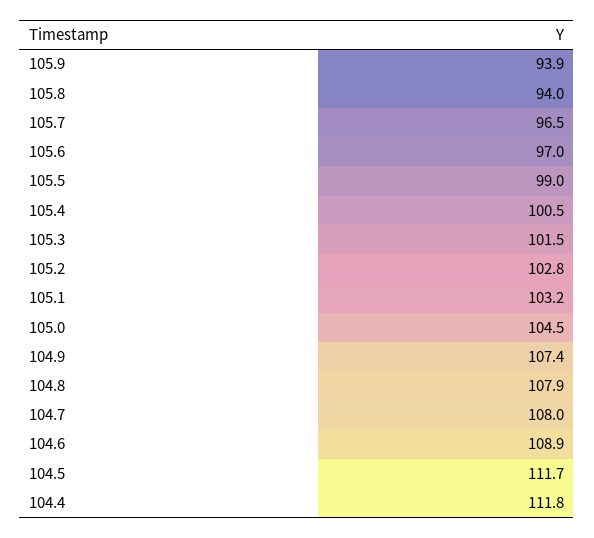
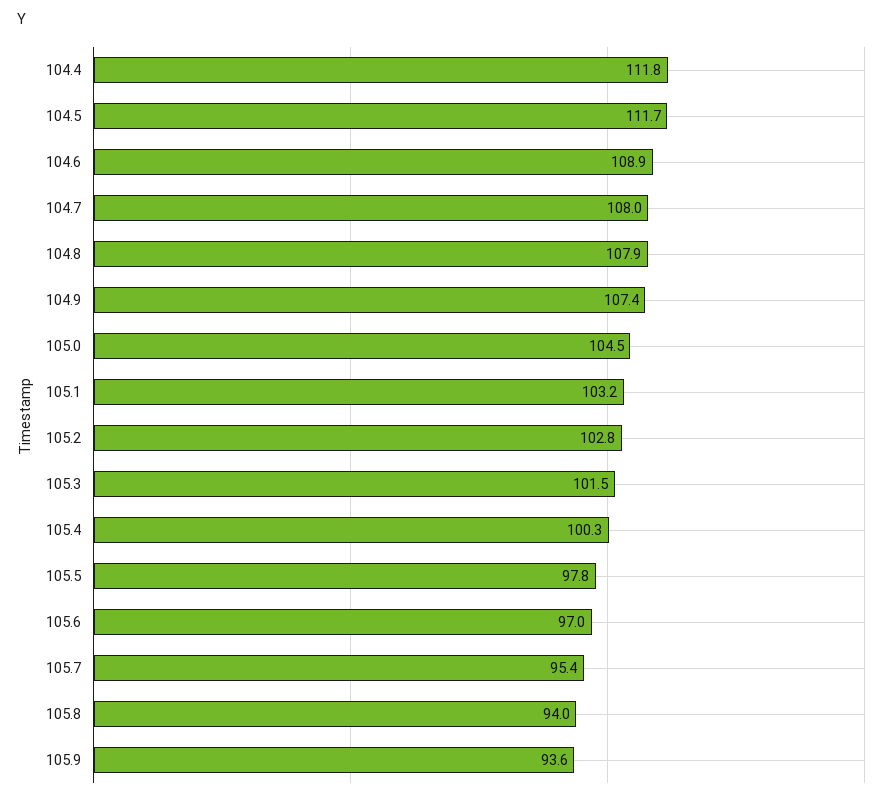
  {
-   "105.9": 93.9,
+   "105.9": 93.6,
    "105.8": 94,
-   "105.7": 96.5,
+   "105.7": 95.4,
    "105.6": 97,
-   "105.5": 99,
+   "105.5": 97.8,
-   "105.4": 100.5,
+   "105.4": 100.3,
    "105.3": 101.5,
    "105.2": 102.8,
    "105.1": 103.2,
    "105.0": 104.5,
    "104.9": 107.4,
    "104.8": 107.9,
    "104.7": 108,
    "104.6": 108.9,
    "104.5": 111.7,
    "104.4": 111.8
  }

